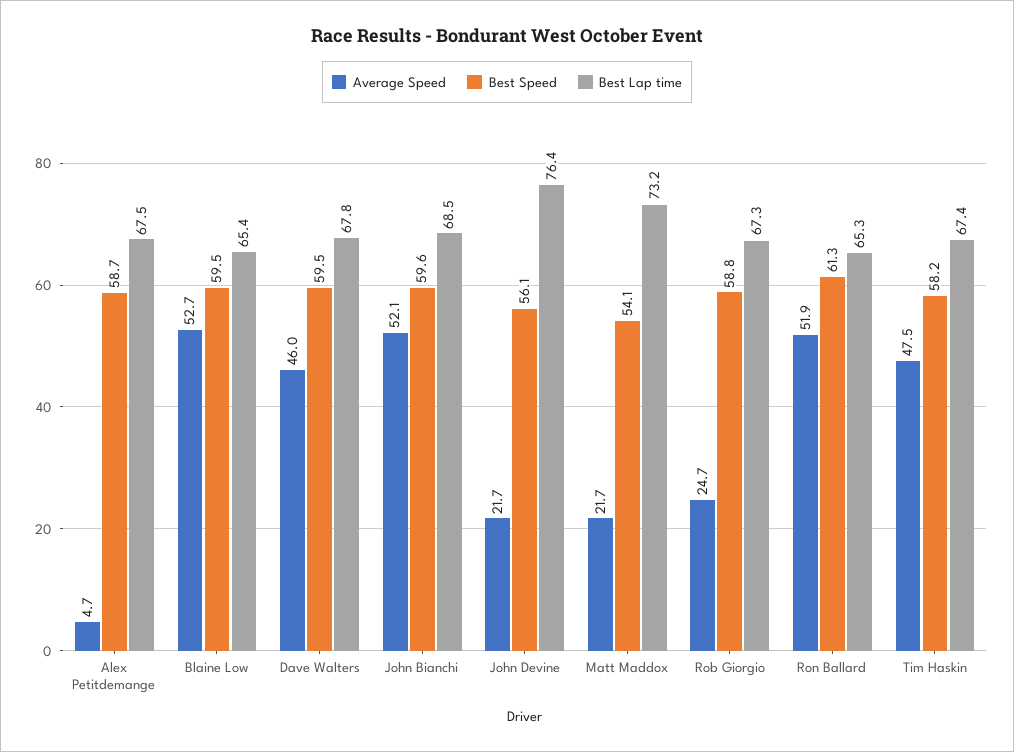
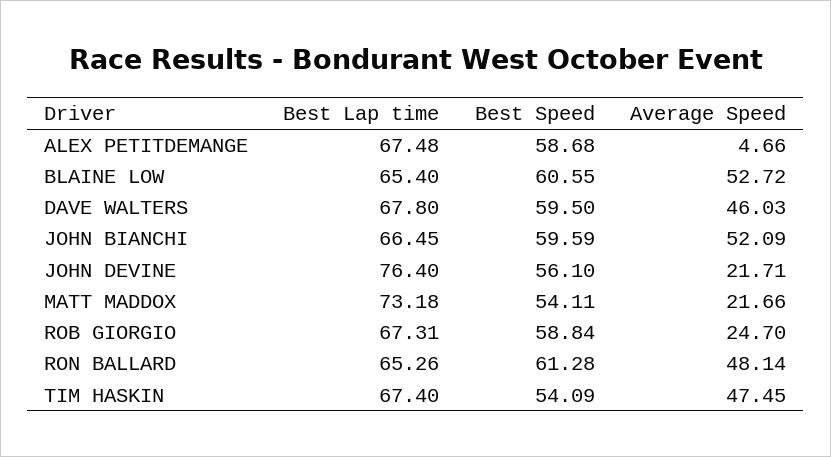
  {
    "Average Speed": {
      "Alex Petitdemange": 4.66,
      "Blaine Low": 52.72,
      "Dave Walters": 46.03,
      "John Bianchi": 52.09,
      "John Devine": 21.71,
      "Matt Maddox": 21.66,
      "Rob Giorgio": 24.7,
-     "Ron Ballard": 51.9,
+     "Ron Ballard": 48.14,
      "Tim Haskin": 47.45
    },
    "Best Speed": {
      "Alex Petitdemange": 58.68,
-     "Blaine Low": 59.5,
+     "Blaine Low": 60.55,
      "Dave Walters": 59.5,
      "John Bianchi": 59.59,
      "John Devine": 56.1,
      "Matt Maddox": 54.11,
      "Rob Giorgio": 58.84,
      "Ron Ballard": 61.28,
-     "Tim Haskin": 58.2
+     "Tim Haskin": 54.09
    },
    "Best Lap time": {
      "Alex Petitdemange": 67.48,
      "Blaine Low": 65.4,
      "Dave Walters": 67.8,
-     "John Bianchi": 68.5,
+     "John Bianchi": 66.45,
      "John Devine": 76.4,
      "Matt Maddox": 73.18,
      "Rob Giorgio": 67.31,
      "Ron Ballard": 65.26,
      "Tim Haskin": 67.4
    }
  }

